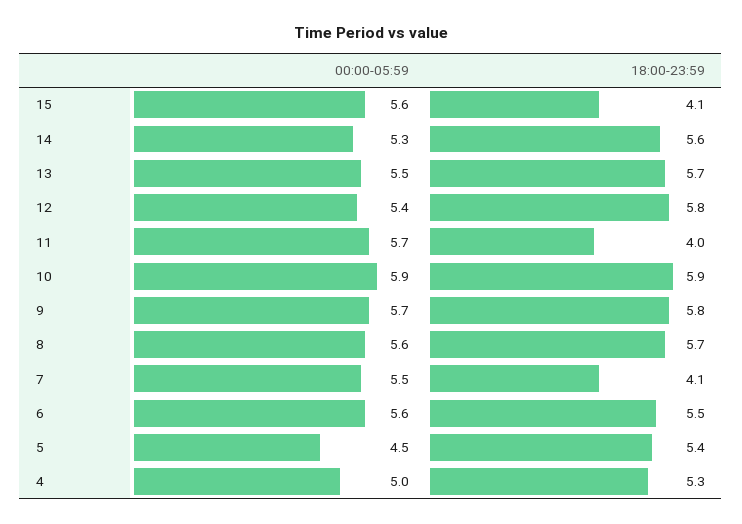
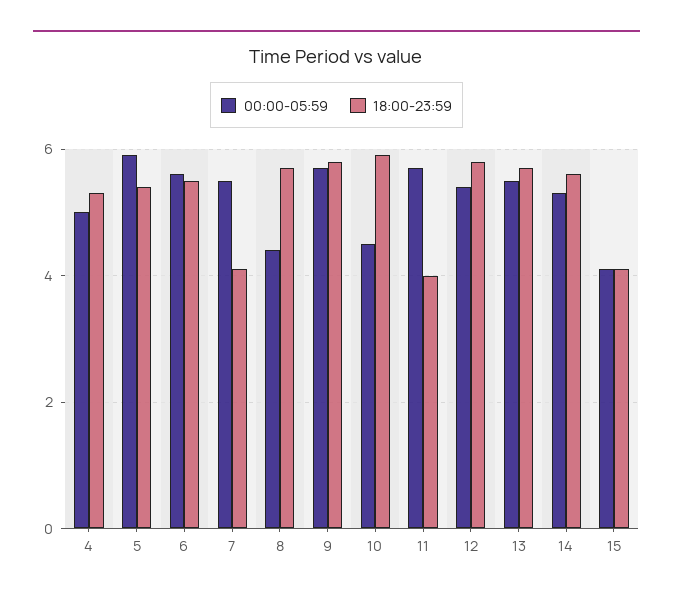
  {
    "00:00-05:59": {
-     "15": 5.6,
+     "15": 4,
      "14": 5.3,
      "13": 5.5,
      "12": 5.4,
      "11": 5.7,
-     "10": 5.9,
+     "10": 4.5,
      "9": 5.7,
-     "8": 5.6,
+     "8": 4.5,
      "7": 5.5,
      "6": 5.6,
-     "5": 4.5,
+     "5": 6,
      "4": 5
    },
    "18:00-23:59": {
      "15": 4.1,
      "14": 5.6,
      "13": 5.7,
      "12": 5.8,
      "11": 4,
      "10": 5.9,
      "9": 5.8,
      "8": 5.7,
      "7": 4.1,
      "6": 5.5,
      "5": 5.4,
      "4": 5.3
    }
  }

